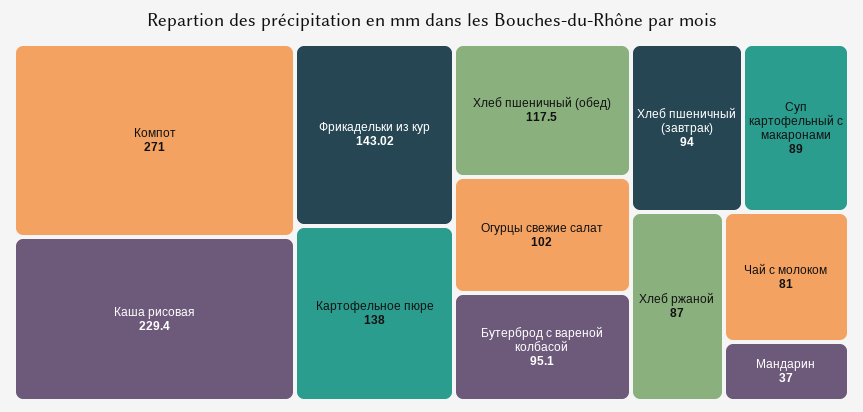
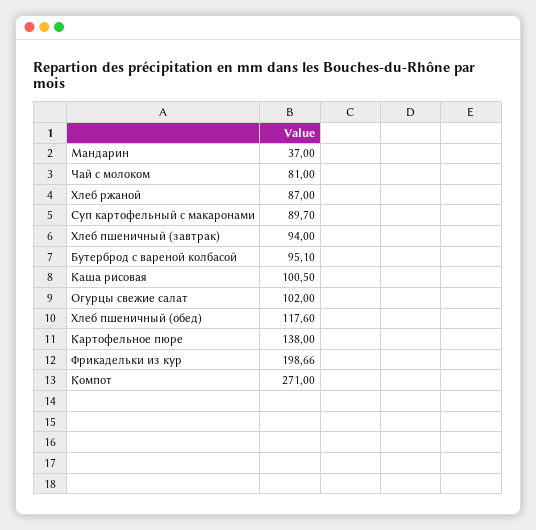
  {
    "Компот": 271,
-   "Каша рисовая": 229.4,
+   "Каша рисовая": 100.5,
-   "Фрикадельки из кур": 143.02,
+   "Фрикадельки из кур": 198.66,
    "Картофельное пюре": 138,
-   "Хлеб пшеничный (обед)": 117.5,
+   "Хлеб пшеничный (обед)": 117.6,
    "Огурцы свежие салат": 102,
    "Бутерброд с вареной колбасой": 95.1,
    "Хлеб пшеничный (завтрак)": 94,
-   "Суп картофельный с макаронами": 89,
+   "Суп картофельный с макаронами": 89.7,
    "Хлеб ржаной": 87,
    "Чай с молоком": 81,
    "Мандарин": 37
  }

